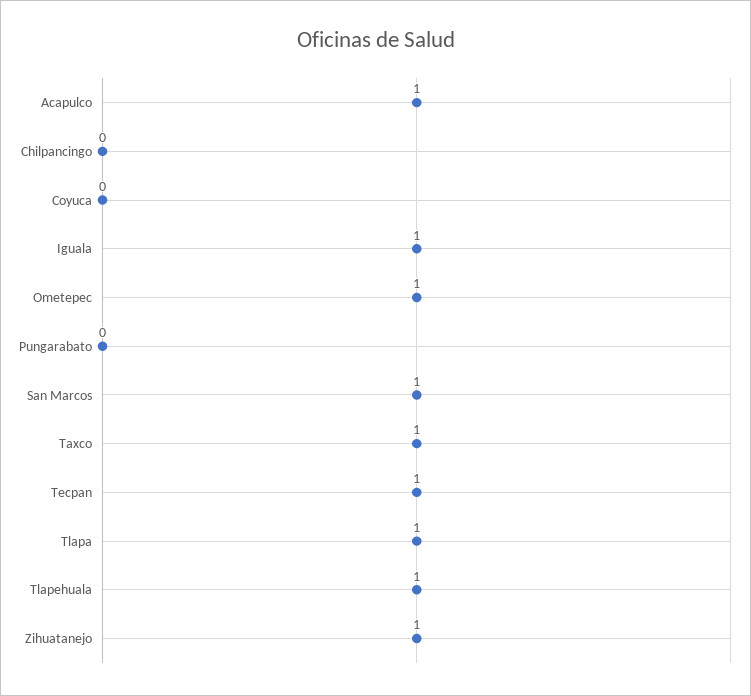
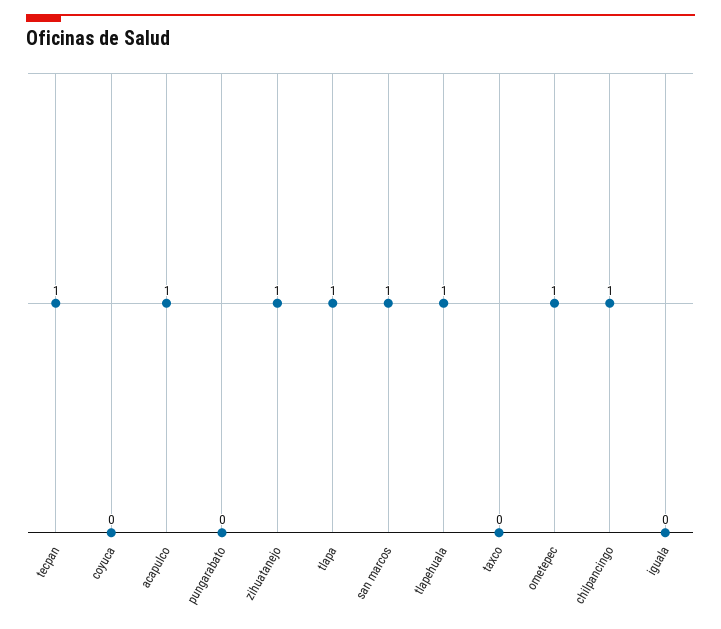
  {
    "Acapulco": 1,
-   "Chilpancingo": 0,
+   "Chilpancingo": 1,
    "Coyuca": 0,
-   "Iguala": 1,
+   "Iguala": 0,
    "Ometepec": 1,
    "Pungarabato": 0,
    "San Marcos": 1,
-   "Taxco": 1,
+   "Taxco": 0,
    "Tecpan": 1,
    "Tlapa": 1,
    "Tlapehuala": 1,
    "Zihuatanejo": 1
  }

